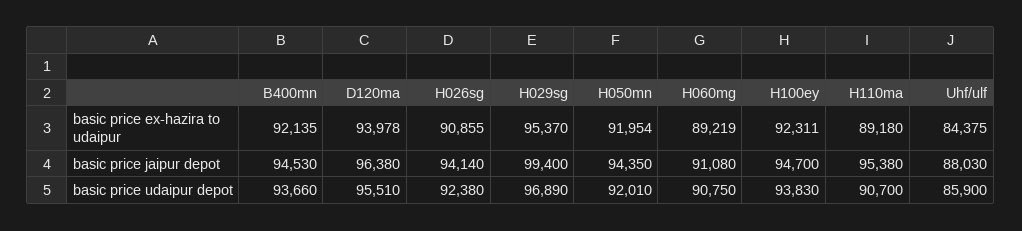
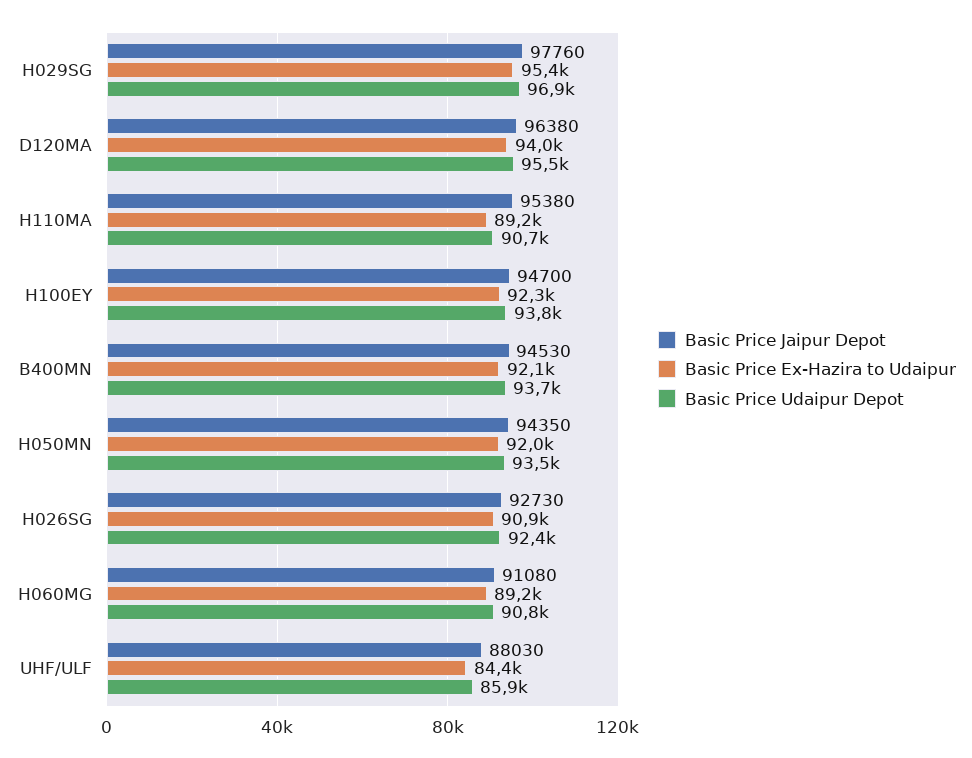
  {
    "basic price ex-hazira to udaipur": {
      "B400mn": 92135,
      "D120ma": 93978,
      "H026sg": 90855,
      "H029sg": 95370,
      "H050mn": 91954,
      "H060mg": 89219,
      "H100ey": 92311,
      "H110ma": 89180,
      "Uhf/ulf": 84375
    },
    "basic price jaipur depot": {
      "B400mn": 94530,
      "D120ma": 96380,
-     "H026sg": 94140,
+     "H026sg": 92730,
-     "H029sg": 99400,
+     "H029sg": 97760,
      "H050mn": 94350,
      "H060mg": 91080,
      "H100ey": 94700,
      "H110ma": 95380,
      "Uhf/ulf": 88030
    },
    "basic price udaipur depot": {
      "B400mn": 93660,
      "D120ma": 95510,
      "H026sg": 92380,
      "H029sg": 96890,
-     "H050mn": 92010,
+     "H050mn": 93500,
      "H060mg": 90750,
      "H100ey": 93830,
      "H110ma": 90700,
      "Uhf/ulf": 85900
    }
  }

